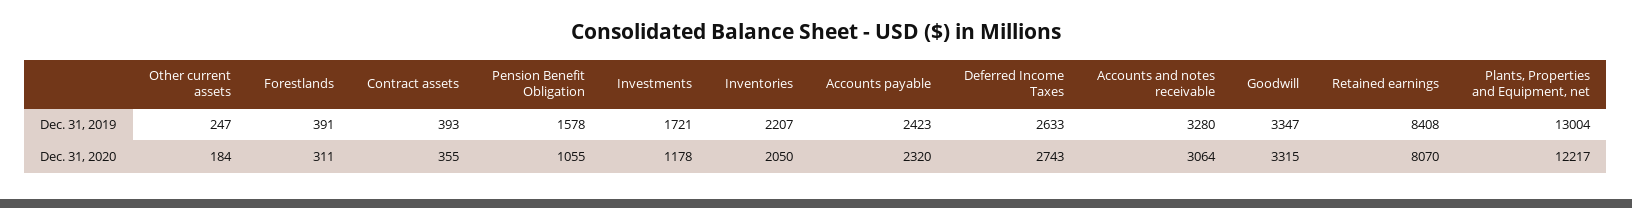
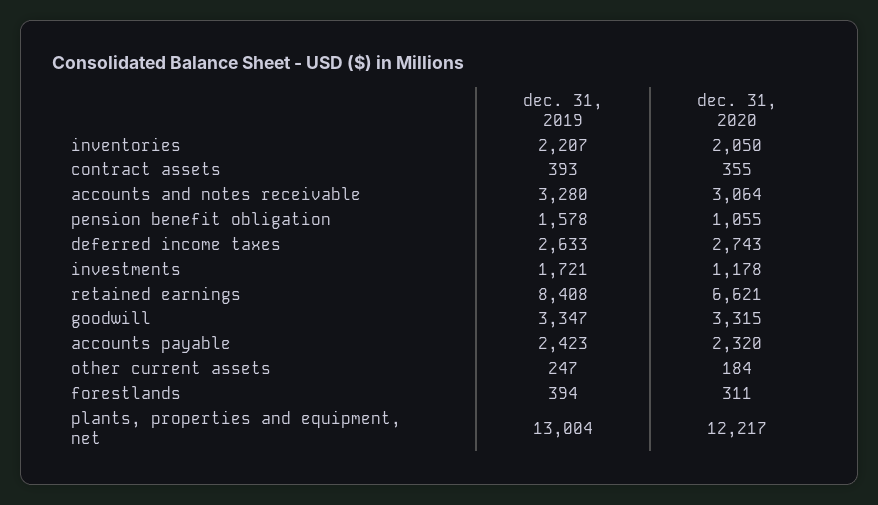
  {
    "Other current assets": {
      "Dec. 31, 2019": 247,
      "Dec. 31, 2020": 184
    },
    "Forestlands": {
-     "Dec. 31, 2019": 391,
+     "Dec. 31, 2019": 394,
      "Dec. 31, 2020": 311
    },
    "Contract assets": {
      "Dec. 31, 2019": 393,
      "Dec. 31, 2020": 355
    },
    "Pension Benefit Obligation": {
      "Dec. 31, 2019": 1578,
      "Dec. 31, 2020": 1055
    },
    "Investments": {
      "Dec. 31, 2019": 1721,
      "Dec. 31, 2020": 1178
    },
    "Inventories": {
      "Dec. 31, 2019": 2207,
      "Dec. 31, 2020": 2050
    },
    "Accounts payable": {
      "Dec. 31, 2019": 2423,
      "Dec. 31, 2020": 2320
    },
    "Deferred Income Taxes": {
      "Dec. 31, 2019": 2633,
      "Dec. 31, 2020": 2743
    },
    "Accounts and notes receivable": {
      "Dec. 31, 2019": 3280,
      "Dec. 31, 2020": 3064
    },
    "Goodwill": {
      "Dec. 31, 2019": 3347,
      "Dec. 31, 2020": 3315
    },
    "Retained earnings": {
      "Dec. 31, 2019": 8408,
-     "Dec. 31, 2020": 8070
+     "Dec. 31, 2020": 6621
    },
    "Plants, Properties and Equipment, net": {
      "Dec. 31, 2019": 13004,
      "Dec. 31, 2020": 12217
    }
  }

